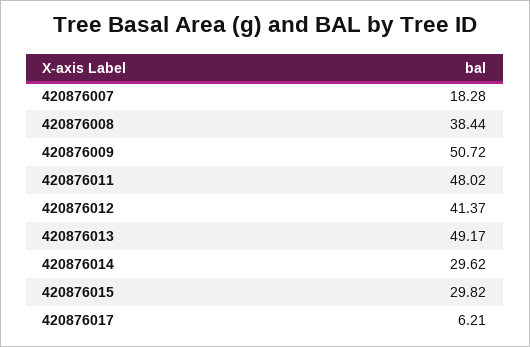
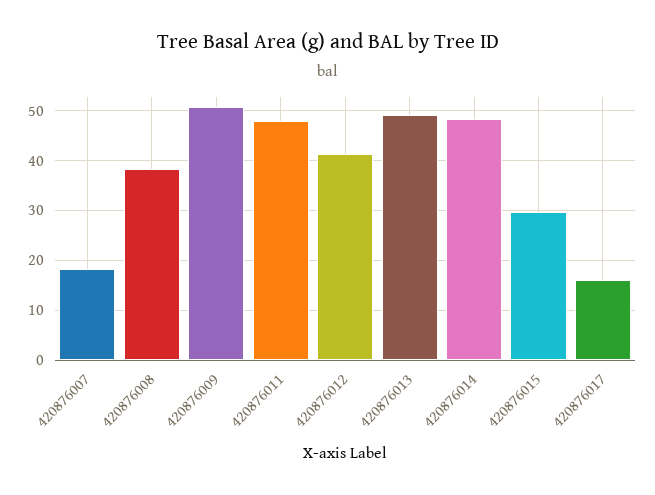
  {
    "420876007": 18.28,
    "420876008": 38.44,
    "420876009": 50.72,
    "420876011": 48.02,
    "420876012": 41.37,
    "420876013": 49.17,
-   "420876014": 29.62,
+   "420876014": 48,
    "420876015": 29.82,
-   "420876017": 6.21
+   "420876017": 16
  }

